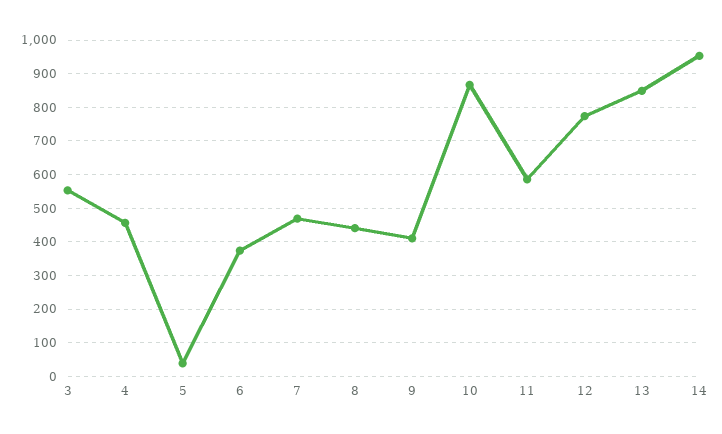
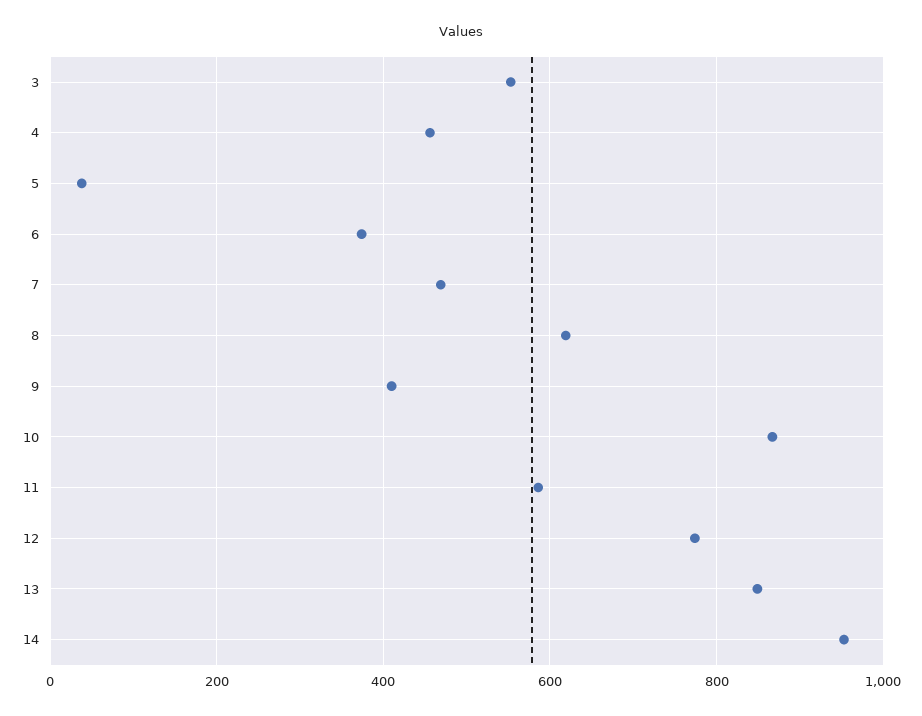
  {
    "3": 560,
    "4": 460,
    "5": 40,
    "6": 380,
    "7": 460,
-   "8": 440,
+   "8": 620,
    "9": 420,
    "10": 860,
    "11": 580,
    "12": 780,
    "13": 840,
    "14": 960
  }

